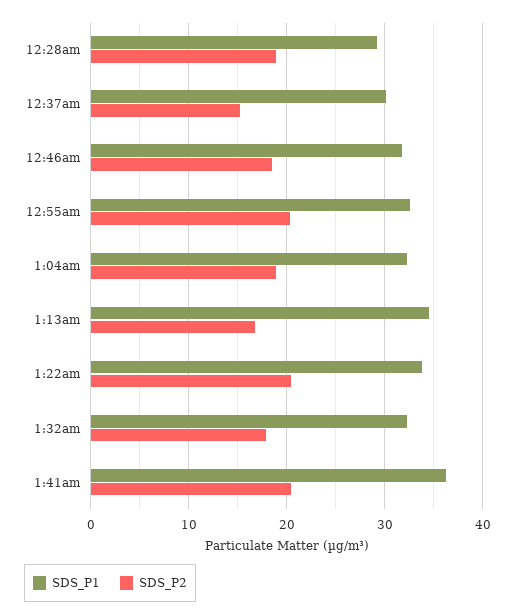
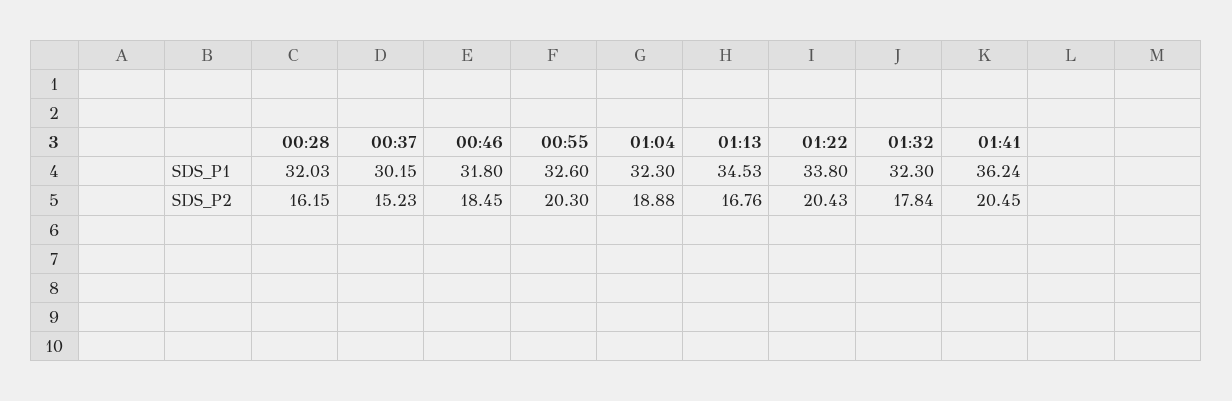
  {
    "SDS_P1": {
-     "12:28am": 29,
+     "12:28am": 32.03,
      "12:37am": 30.15,
      "12:46am": 31.8,
      "12:55am": 32.6,
      "1:04am": 32.3,
      "1:13am": 34.53,
      "1:22am": 33.8,
      "1:32am": 32.3,
      "1:41am": 36.24
    },
    "SDS_P2": {
-     "12:28am": 19,
+     "12:28am": 16.15,
      "12:37am": 15.23,
      "12:46am": 18.45,
      "12:55am": 20.3,
      "1:04am": 18.88,
      "1:13am": 16.76,
      "1:22am": 20.43,
      "1:32am": 17.84,
      "1:41am": 20.45
    }
  }

